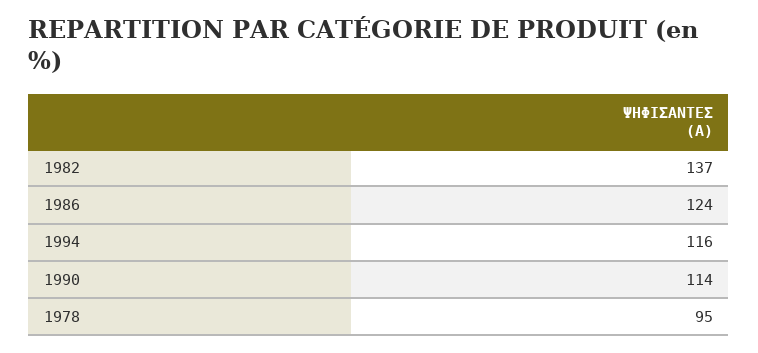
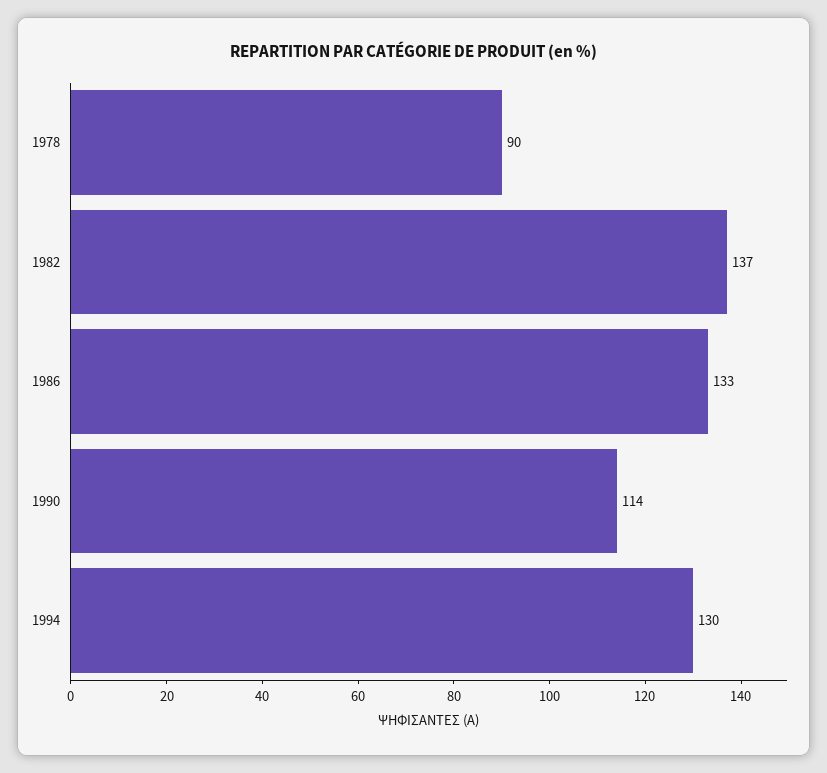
  {
    "1982": 137,
-   "1986": 124,
+   "1986": 133,
-   "1994": 116,
+   "1994": 130,
    "1990": 114,
-   "1978": 95
+   "1978": 90
  }

